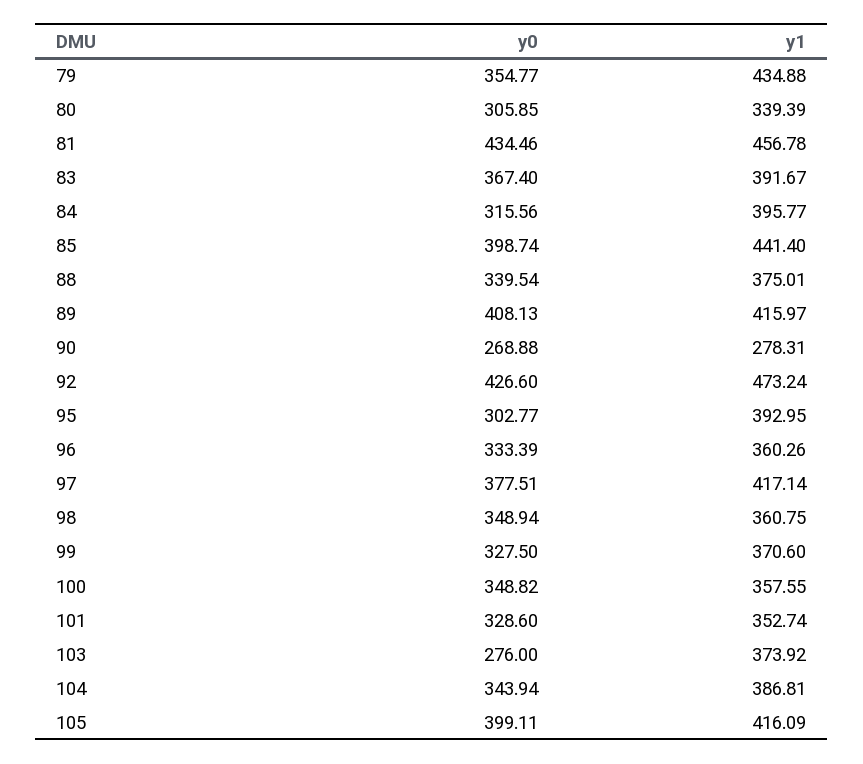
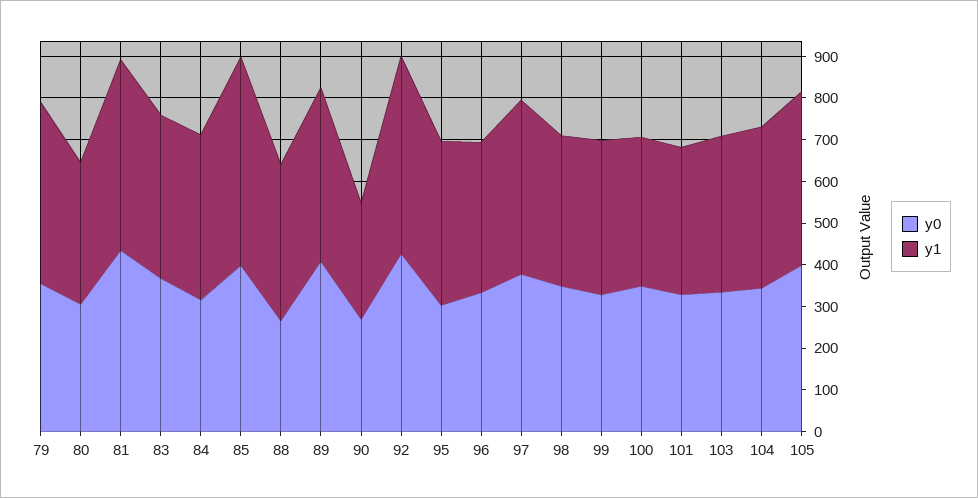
  {
    "y0": {
      "79": 354.77,
      "80": 305.85,
      "81": 434.46,
      "83": 367.4,
      "84": 315.56,
      "85": 398.74,
-     "88": 339.54,
+     "88": 260,
      "89": 408.13,
      "90": 268.88,
      "92": 426.6,
      "95": 302.77,
      "96": 333.39,
      "97": 377.51,
      "98": 348.94,
      "99": 327.5,
      "100": 348.82,
      "101": 328.6,
-     "103": 276,
+     "103": 340,
      "104": 343.94,
      "105": 399.11
    },
    "y1": {
      "79": 434.88,
      "80": 339.39,
      "81": 456.78,
      "83": 391.67,
      "84": 395.77,
-     "85": 441.4,
+     "85": 500,
      "88": 375.01,
      "89": 415.97,
      "90": 278.31,
      "92": 473.24,
      "95": 392.95,
      "96": 360.26,
      "97": 417.14,
      "98": 360.75,
      "99": 370.6,
      "100": 357.55,
      "101": 352.74,
      "103": 373.92,
      "104": 386.81,
      "105": 416.09
    }
  }

